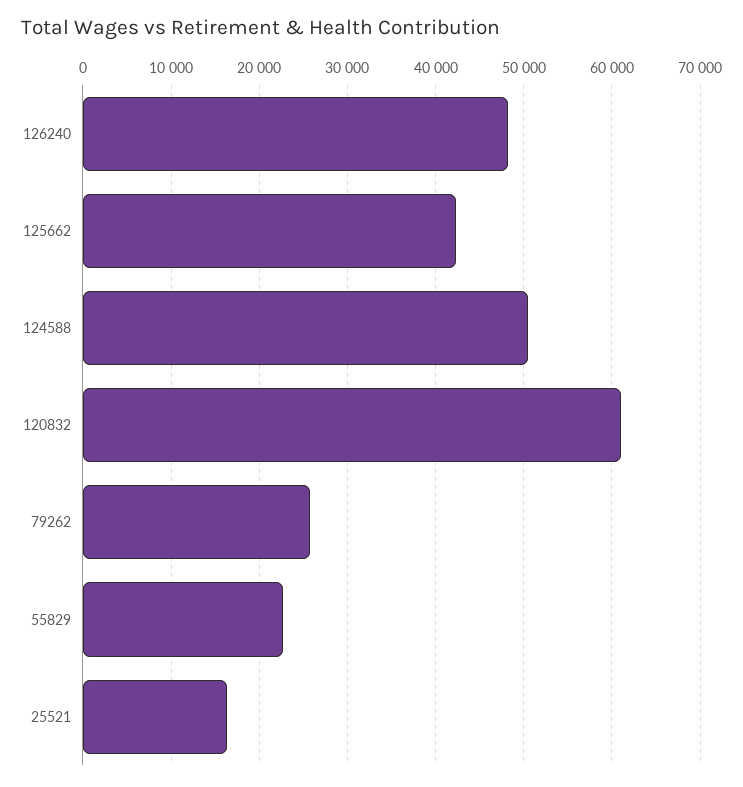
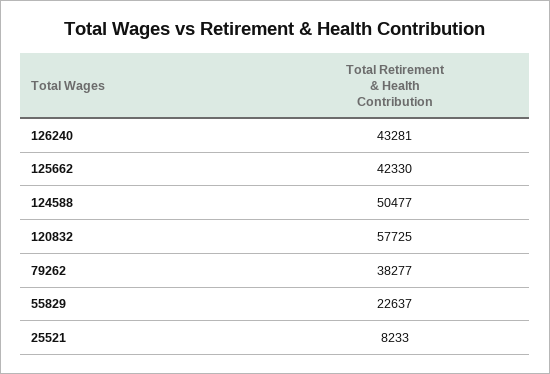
  {
-   "126240": 48000,
+   "126240": 43281,
    "125662": 42330,
    "124588": 50477,
-   "120832": 61000,
+   "120832": 57725,
-   "79262": 26000,
+   "79262": 38277,
    "55829": 22637,
-   "25521": 16000
+   "25521": 8233
  }

